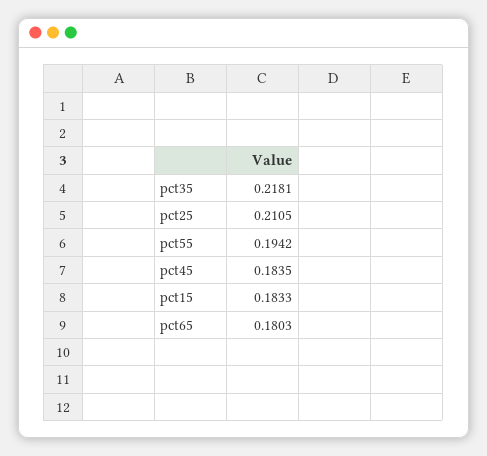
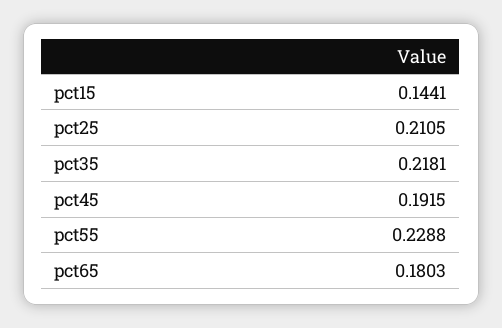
  {
    "pct35": 0.2181,
    "pct25": 0.2105,
-   "pct55": 0.1942,
+   "pct55": 0.2288,
-   "pct45": 0.1835,
+   "pct45": 0.1915,
-   "pct15": 0.1833,
+   "pct15": 0.1441,
    "pct65": 0.1803
  }

